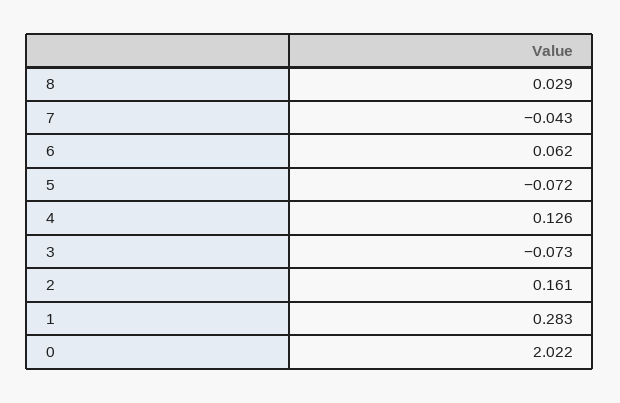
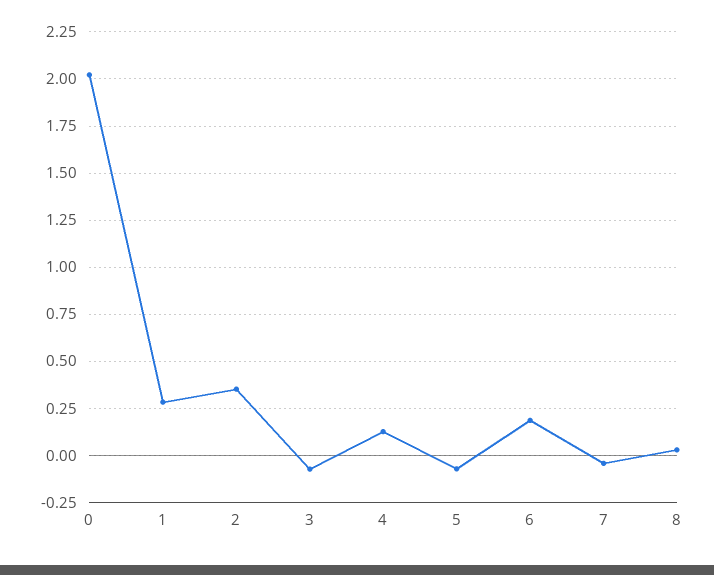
  {
    "8": 0.029,
    "7": -0.043,
-   "6": 0.062,
+   "6": 0.2,
    "5": -0.072,
    "4": 0.126,
    "3": -0.073,
-   "2": 0.161,
+   "2": 0.35,
    "1": 0.283,
    "0": 2.022
  }

